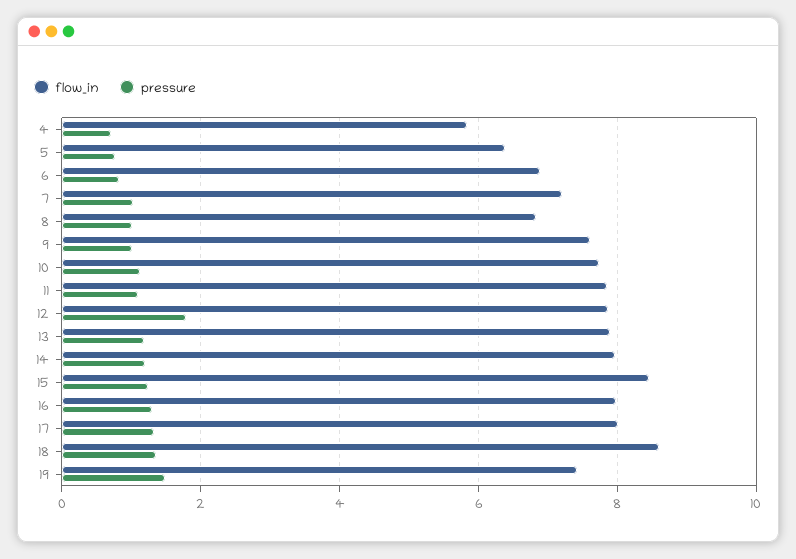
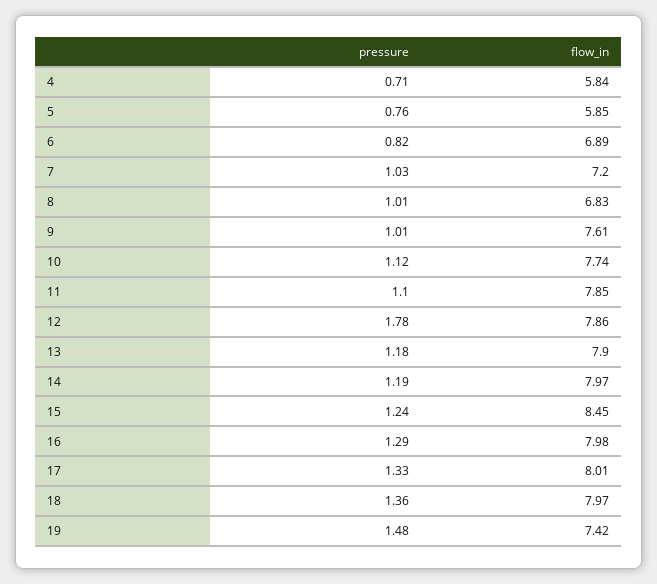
  {
    "flow_in": {
      "4": 5.84,
-     "5": 6.4,
+     "5": 5.85,
      "6": 6.89,
      "7": 7.2,
      "8": 6.83,
      "9": 7.61,
      "10": 7.74,
      "11": 7.85,
      "12": 7.86,
      "13": 7.9,
      "14": 7.97,
      "15": 8.45,
      "16": 7.98,
      "17": 8.01,
-     "18": 8.6,
+     "18": 7.97,
      "19": 7.42
    },
    "pressure": {
      "4": 0.71,
      "5": 0.76,
      "6": 0.82,
      "7": 1.03,
      "8": 1.01,
      "9": 1.01,
      "10": 1.12,
      "11": 1.1,
      "12": 1.78,
      "13": 1.18,
      "14": 1.19,
      "15": 1.24,
      "16": 1.29,
      "17": 1.33,
      "18": 1.36,
      "19": 1.48
    }
  }

